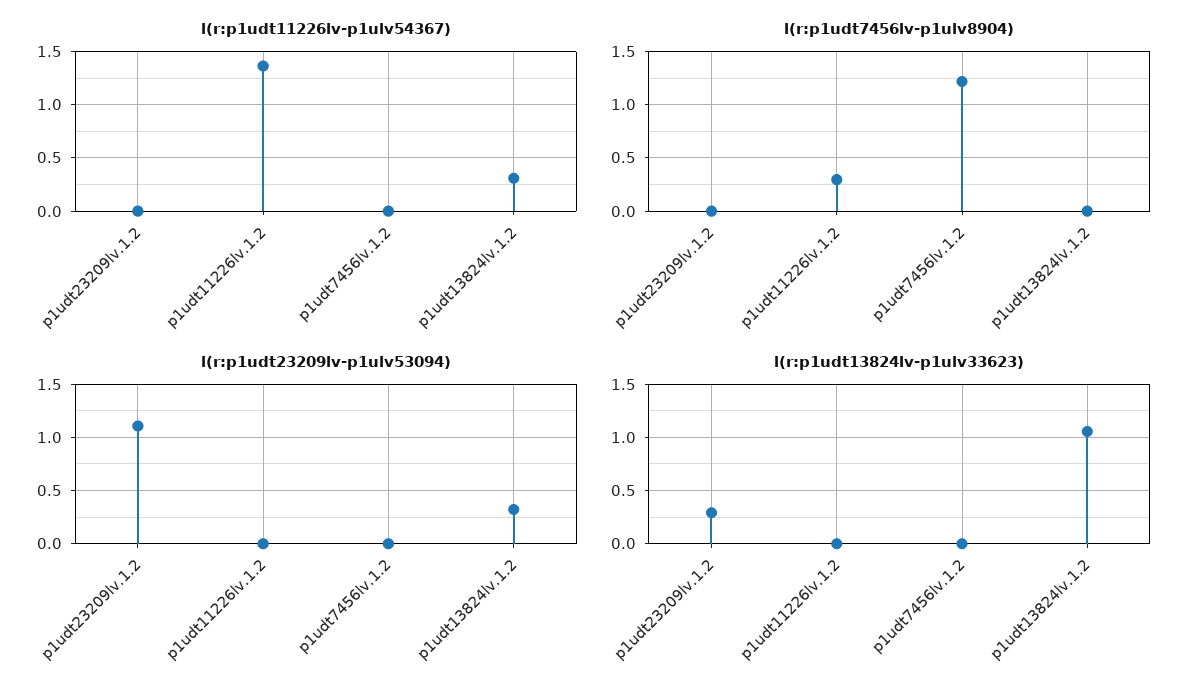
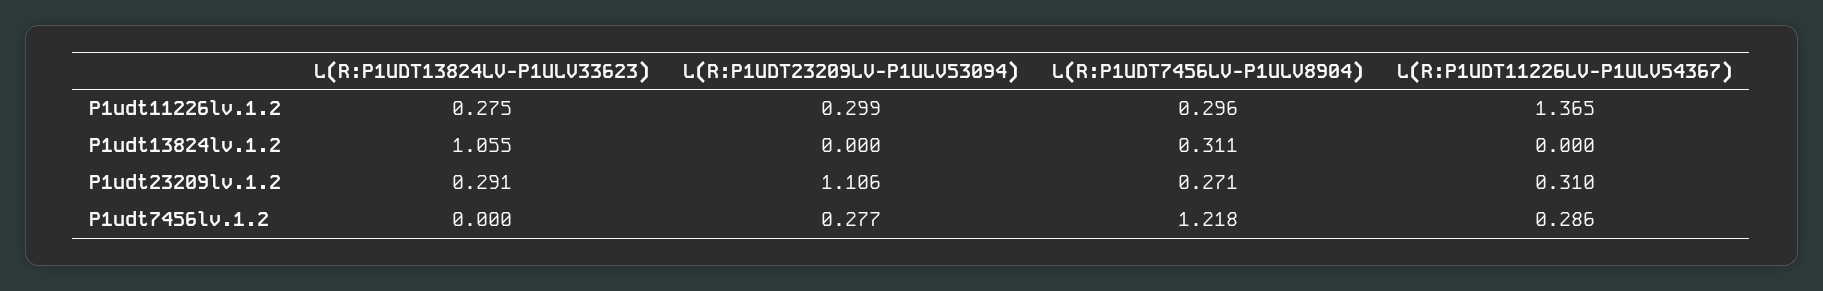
  {
    "l(r:p1udt11226lv-p1ulv54367)": {
-     "p1udt23209lv.1.2": 0,
+     "p1udt23209lv.1.2": 0.31,
      "p1udt11226lv.1.2": 1.365,
-     "p1udt7456lv.1.2": 0,
+     "p1udt7456lv.1.2": 0.286,
-     "p1udt13824lv.1.2": 0.3
+     "p1udt13824lv.1.2": 0
    },
    "l(r:p1udt7456lv-p1ulv8904)": {
-     "p1udt23209lv.1.2": 0,
+     "p1udt23209lv.1.2": 0.271,
      "p1udt11226lv.1.2": 0.296,
      "p1udt7456lv.1.2": 1.218,
-     "p1udt13824lv.1.2": 0
+     "p1udt13824lv.1.2": 0.311
    },
    "l(r:p1udt23209lv-p1ulv53094)": {
      "p1udt23209lv.1.2": 1.106,
-     "p1udt11226lv.1.2": 0,
+     "p1udt11226lv.1.2": 0.299,
-     "p1udt7456lv.1.2": 0,
+     "p1udt7456lv.1.2": 0.277,
-     "p1udt13824lv.1.2": 0.3
+     "p1udt13824lv.1.2": 0
    },
    "l(r:p1udt13824lv-p1ulv33623)": {
      "p1udt23209lv.1.2": 0.291,
-     "p1udt11226lv.1.2": 0,
+     "p1udt11226lv.1.2": 0.275,
      "p1udt7456lv.1.2": 0,
      "p1udt13824lv.1.2": 1.055
    }
  }

